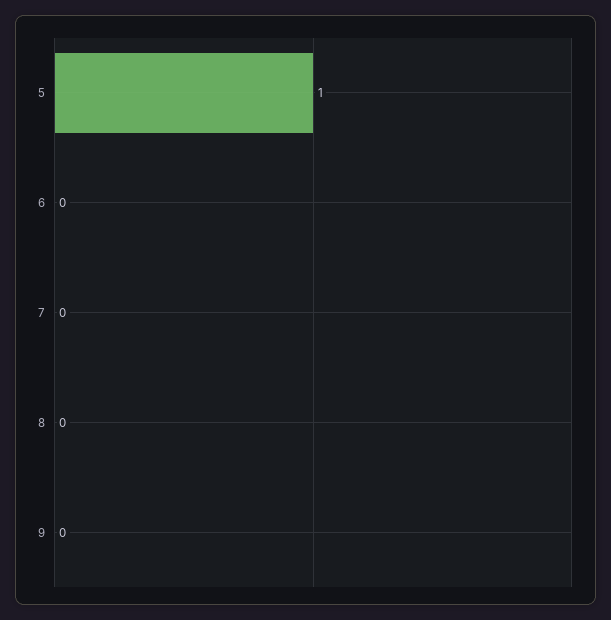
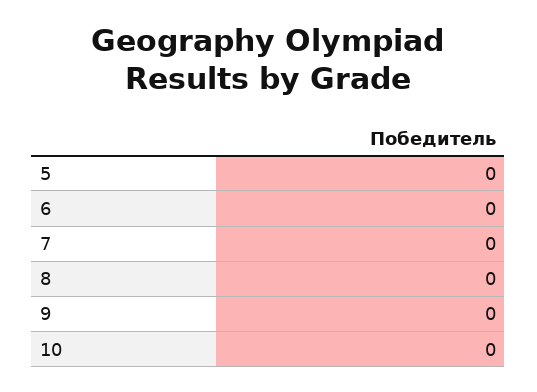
  {
-   "5": 1,
+   "5": 0,
    "6": 0,
    "7": 0,
    "8": 0,
-   "9": 0
+   "9": 0,
+   "10": 0
  }

